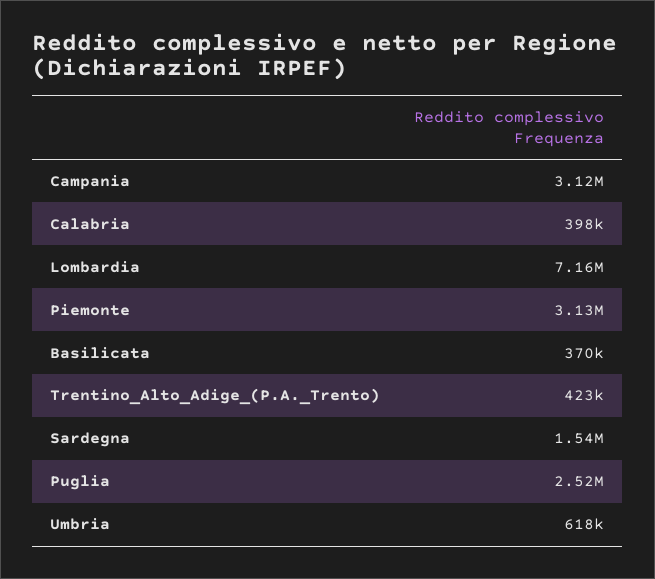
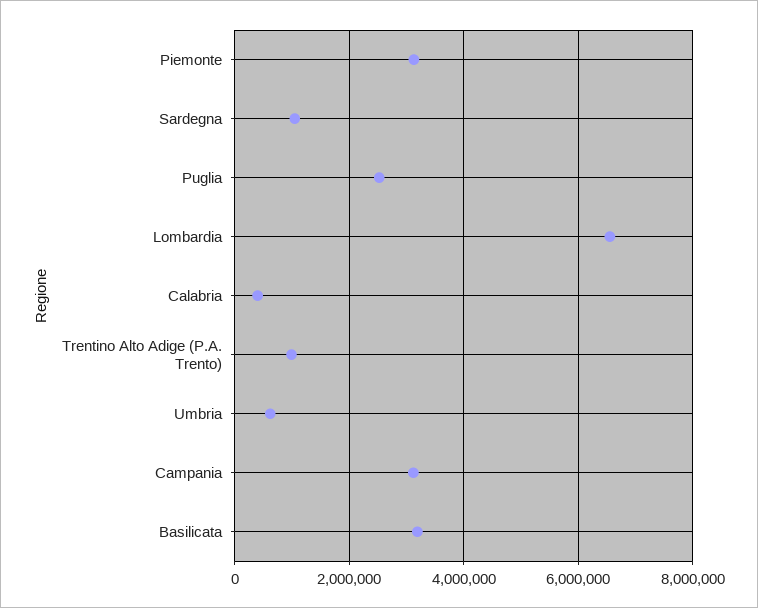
  {
    "Campania": 3120000,
    "Calabria": 398000,
-   "Lombardia": 7160000,
+   "Lombardia": 6600000,
    "Piemonte": 3130000,
-   "Basilicata": 370000,
+   "Basilicata": 3200000,
-   "Trentino_Alto_Adige_(P.A._Trento)": 423000,
+   "Trentino_Alto_Adige_(P.A._Trento)": 1000000,
-   "Sardegna": 1540000,
+   "Sardegna": 1000000,
    "Puglia": 2520000,
    "Umbria": 618000
  }

